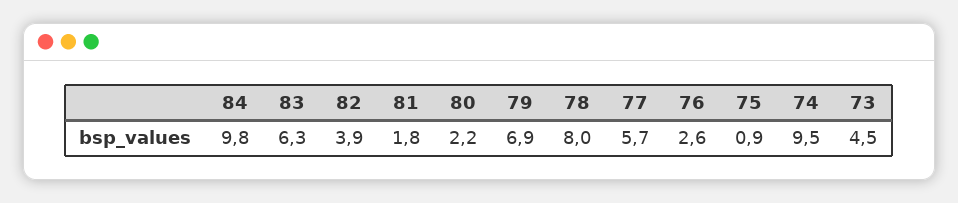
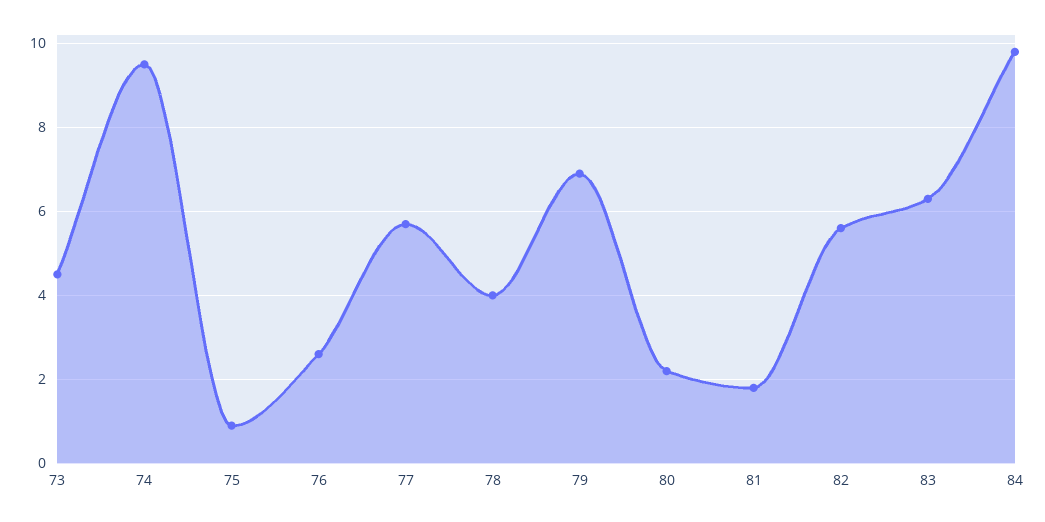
  {
    "84": 9.8,
    "83": 6.3,
-   "82": 3.9,
+   "82": 5.5,
    "81": 1.8,
    "80": 2.2,
    "79": 6.9,
-   "78": 8,
+   "78": 4,
    "77": 5.7,
    "76": 2.6,
    "75": 0.9,
    "74": 9.5,
    "73": 4.5
  }

